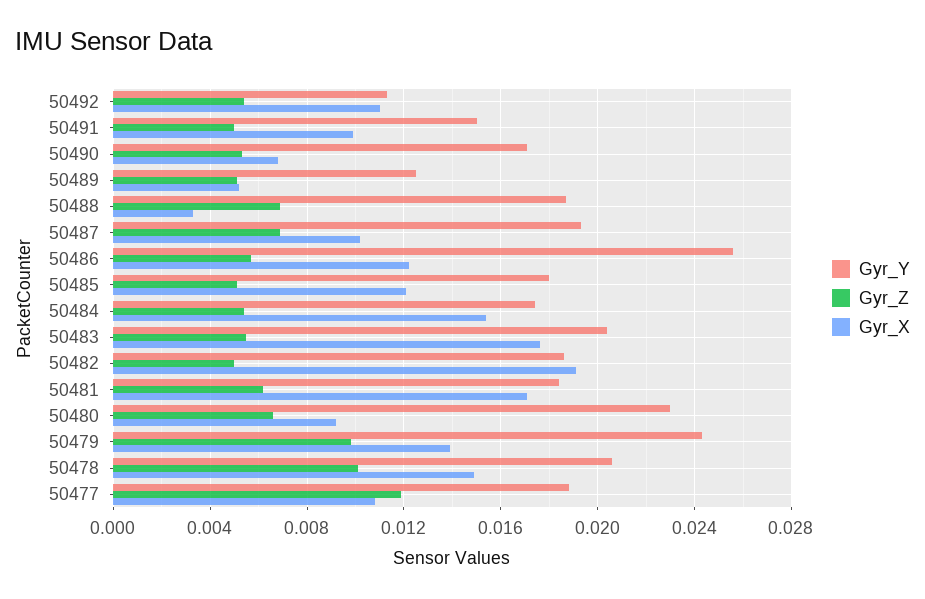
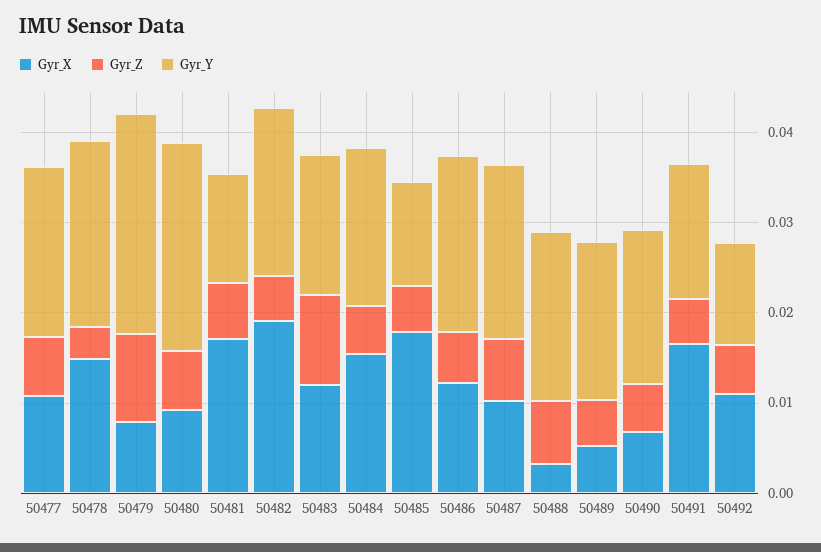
  {
    "Gyr_Y": {
      "50492": 0.0115,
      "50491": 0.015,
      "50490": 0.017,
-     "50489": 0.0125,
+     "50489": 0.018,
      "50488": 0.0185,
      "50487": 0.0195,
-     "50486": 0.0255,
+     "50486": 0.02,
-     "50485": 0.018,
+     "50485": 0.012,
      "50484": 0.0175,
-     "50483": 0.0205,
+     "50483": 0.016,
      "50482": 0.0185,
-     "50481": 0.0185,
+     "50481": 0.012,
      "50480": 0.023,
      "50479": 0.0245,
      "50478": 0.0205,
      "50477": 0.019
    },
    "Gyr_Z": {
      "50492": 0.0055,
      "50491": 0.005,
      "50490": 0.0055,
      "50489": 0.005,
      "50488": 0.007,
      "50487": 0.007,
      "50486": 0.0055,
      "50485": 0.005,
      "50484": 0.0055,
-     "50483": 0.0055,
+     "50483": 0.01,
      "50482": 0.005,
      "50481": 0.006,
      "50480": 0.0065,
      "50479": 0.01,
-     "50478": 0.01,
+     "50478": 0.004,
-     "50477": 0.012
+     "50477": 0.006
    },
    "Gyr_X": {
      "50492": 0.011,
-     "50491": 0.01,
+     "50491": 0.016,
      "50490": 0.007,
      "50489": 0.005,
      "50488": 0.0035,
      "50487": 0.01,
      "50486": 0.012,
-     "50485": 0.012,
+     "50485": 0.018,
      "50484": 0.0155,
-     "50483": 0.0175,
+     "50483": 0.012,
      "50482": 0.019,
      "50481": 0.017,
      "50480": 0.009,
-     "50479": 0.014,
+     "50479": 0.008,
      "50478": 0.015,
      "50477": 0.011
    }
  }

